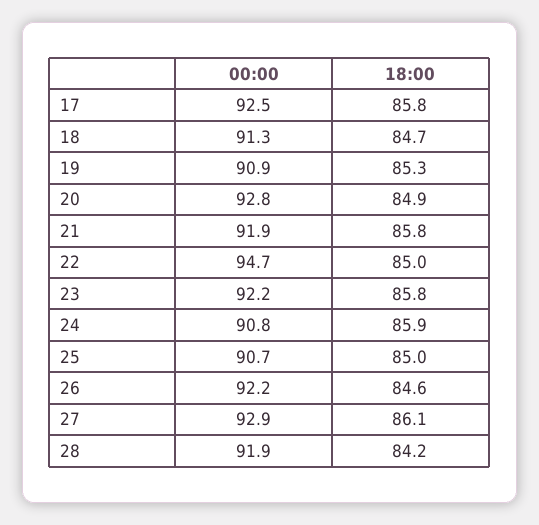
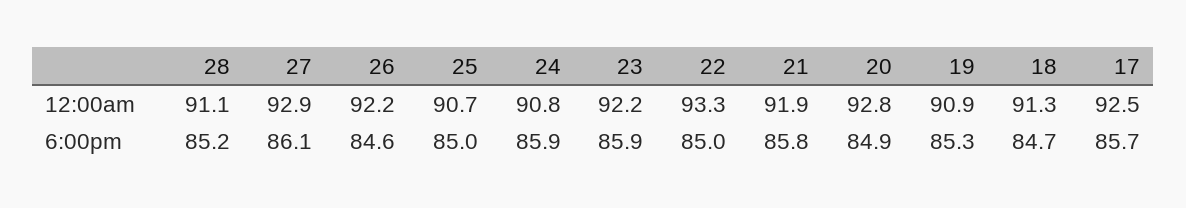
  {
    "00:00": {
      "17": 92.5,
      "18": 91.3,
      "19": 90.9,
      "20": 92.8,
      "21": 91.9,
-     "22": 94.7,
+     "22": 93.3,
      "23": 92.2,
      "24": 90.8,
      "25": 90.7,
      "26": 92.2,
      "27": 92.9,
-     "28": 91.9
+     "28": 91.1
    },
    "18:00": {
-     "17": 85.8,
+     "17": 85.7,
      "18": 84.7,
      "19": 85.3,
      "20": 84.9,
      "21": 85.8,
      "22": 85,
-     "23": 85.8,
+     "23": 85.9,
      "24": 85.9,
      "25": 85,
      "26": 84.6,
      "27": 86.1,
-     "28": 84.2
+     "28": 85.2
    }
  }

